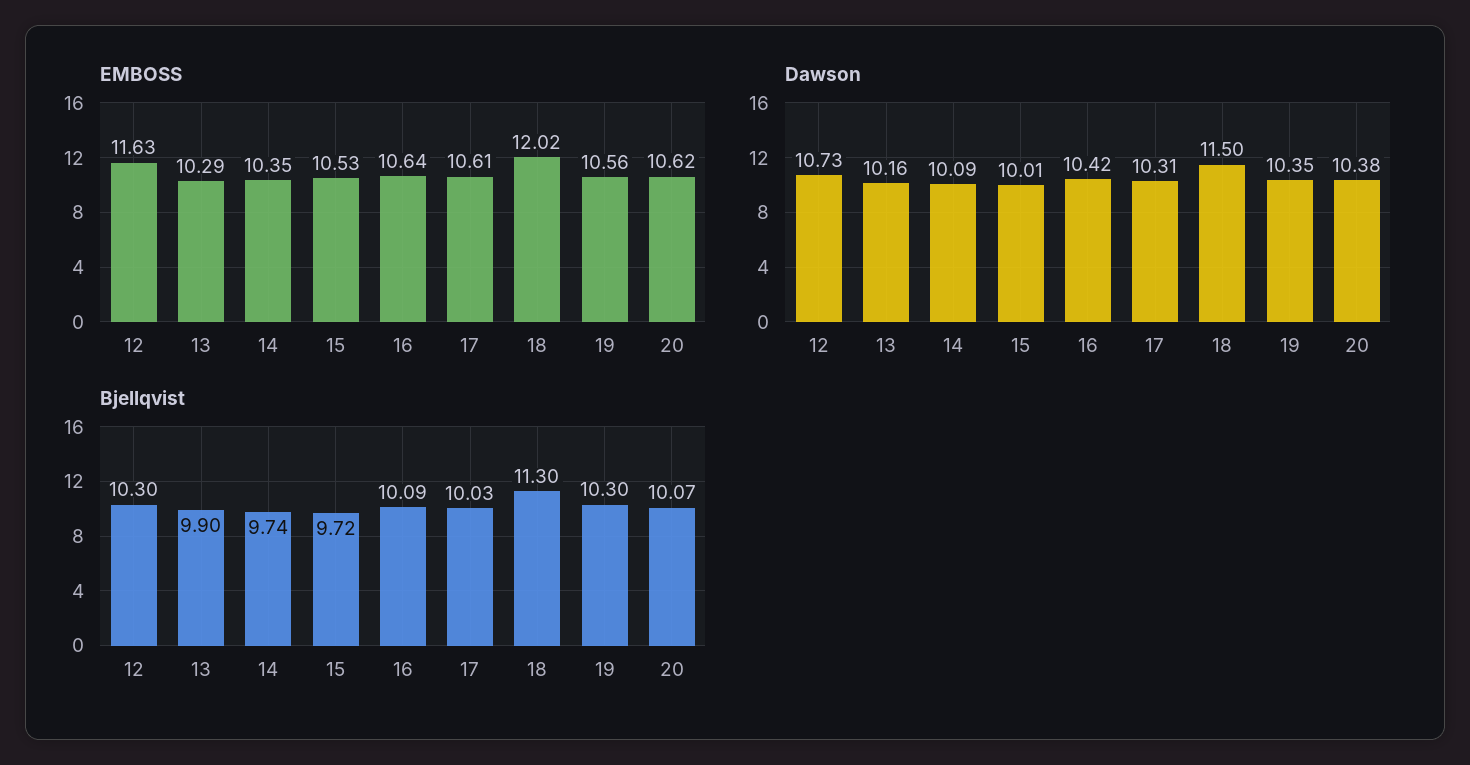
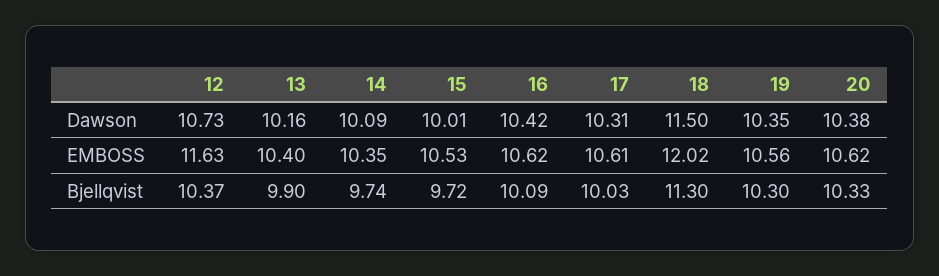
  {
    "EMBOSS": {
      "12": 11.63,
-     "13": 10.29,
+     "13": 10.4,
      "14": 10.35,
      "15": 10.53,
-     "16": 10.64,
+     "16": 10.62,
      "17": 10.61,
      "18": 12.02,
      "19": 10.56,
      "20": 10.62
    },
    "Dawson": {
      "12": 10.73,
      "13": 10.16,
      "14": 10.09,
      "15": 10.01,
      "16": 10.42,
      "17": 10.31,
      "18": 11.5,
      "19": 10.35,
      "20": 10.38
    },
    "Bjellqvist": {
-     "12": 10.3,
+     "12": 10.37,
      "13": 9.9,
      "14": 9.74,
      "15": 9.72,
      "16": 10.09,
      "17": 10.03,
      "18": 11.3,
      "19": 10.3,
-     "20": 10.07
+     "20": 10.33
    }
  }

